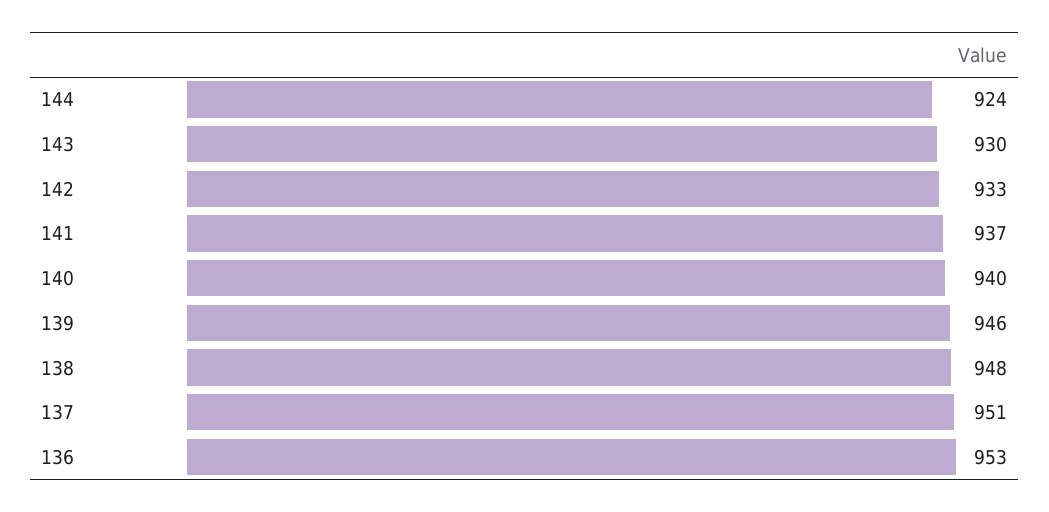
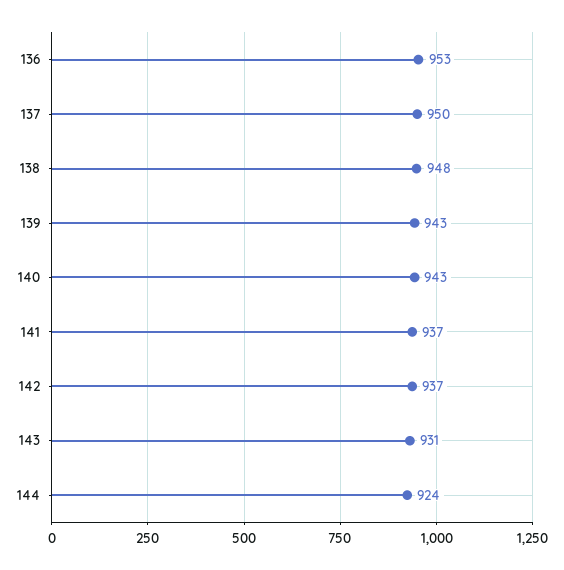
  {
    "144": 924,
-   "143": 930,
+   "143": 931,
-   "142": 933,
+   "142": 937,
    "141": 937,
-   "140": 940,
+   "140": 943,
-   "139": 946,
+   "139": 943,
    "138": 948,
-   "137": 951,
+   "137": 950,
    "136": 953
  }

